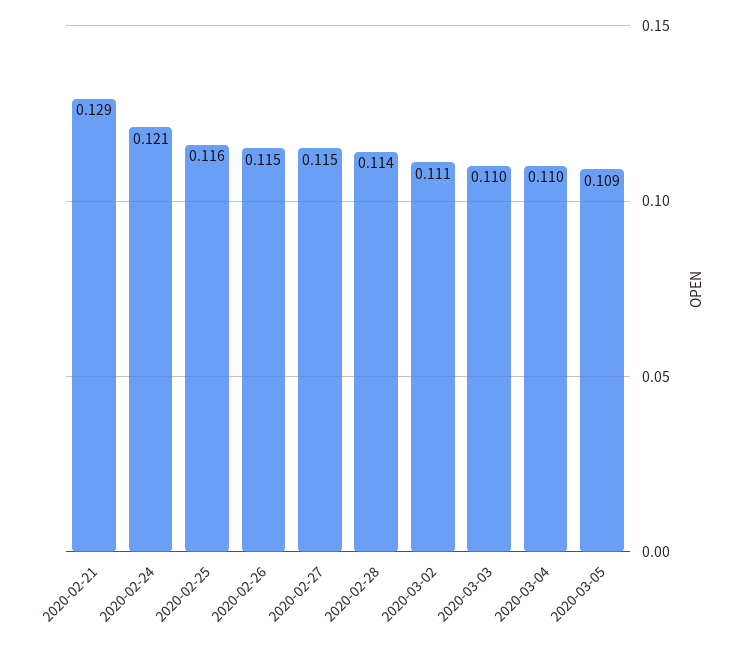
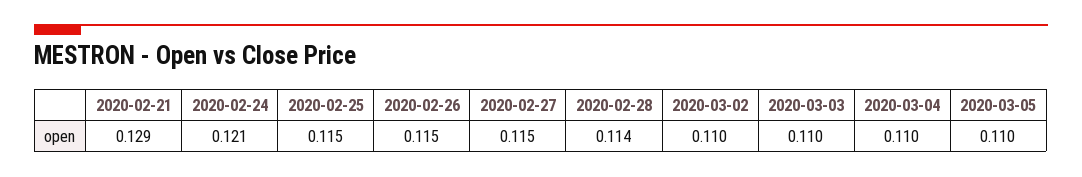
  {
    "2020-02-21": 0.129,
    "2020-02-24": 0.121,
-   "2020-02-25": 0.116,
+   "2020-02-25": 0.115,
    "2020-02-26": 0.115,
    "2020-02-27": 0.115,
    "2020-02-28": 0.114,
-   "2020-03-02": 0.111,
+   "2020-03-02": 0.11,
    "2020-03-03": 0.11,
    "2020-03-04": 0.11,
-   "2020-03-05": 0.109
+   "2020-03-05": 0.11
  }

